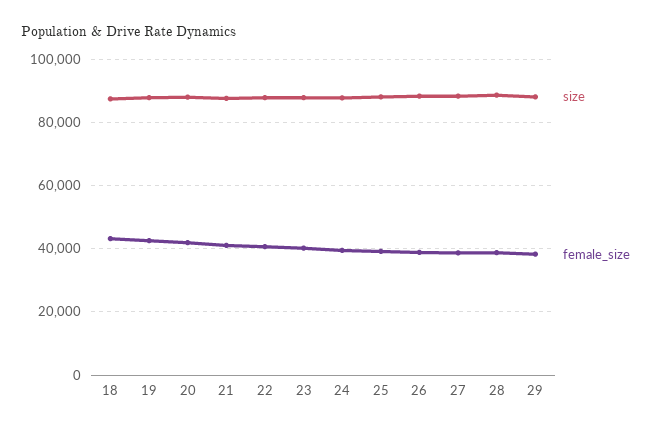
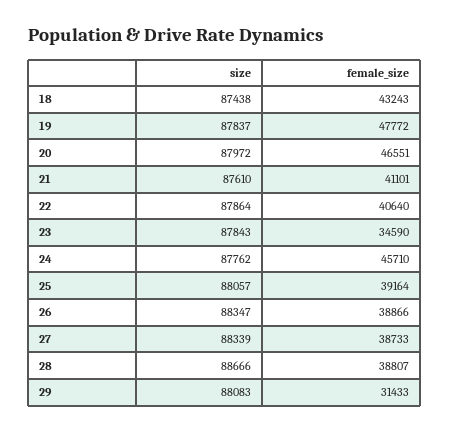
  {
    "size": {
      "18": 87438,
      "19": 87837,
      "20": 87972,
      "21": 87610,
      "22": 87864,
      "23": 87843,
      "24": 87762,
      "25": 88057,
      "26": 88347,
      "27": 88339,
      "28": 88666,
      "29": 88083
    },
    "female_size": {
      "18": 43243,
-     "19": 42000,
+     "19": 47772,
-     "20": 42000,
+     "20": 46551,
      "21": 41101,
      "22": 40640,
-     "23": 40000,
+     "23": 34590,
-     "24": 40000,
+     "24": 45710,
      "25": 39164,
      "26": 38866,
      "27": 38733,
      "28": 38807,
-     "29": 38000
+     "29": 31433
    }
  }

